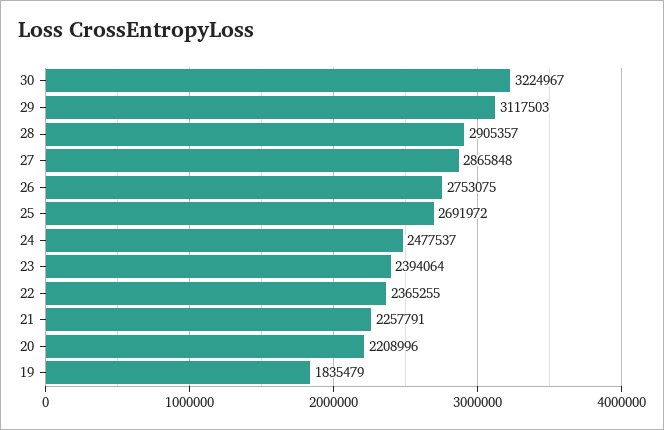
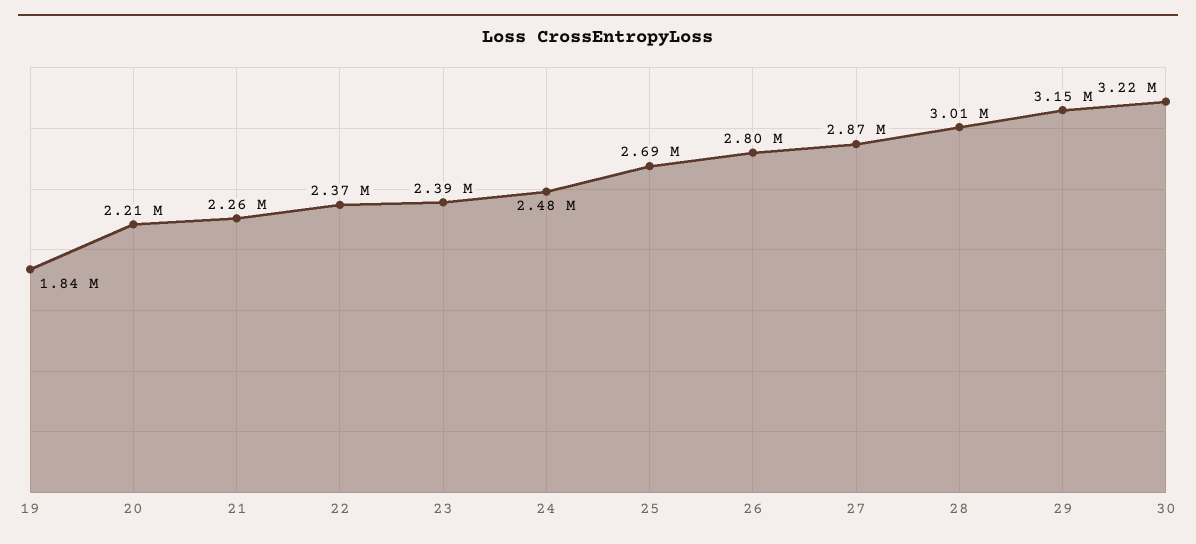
  {
    "30": 3224967,
-   "29": 3117503,
+   "29": 3150000,
-   "28": 2905357,
+   "28": 3010000,
    "27": 2865848,
-   "26": 2753075,
+   "26": 2800000,
    "25": 2691972,
    "24": 2477537,
    "23": 2394064,
    "22": 2365255,
    "21": 2257791,
    "20": 2208996,
    "19": 1835479
  }

